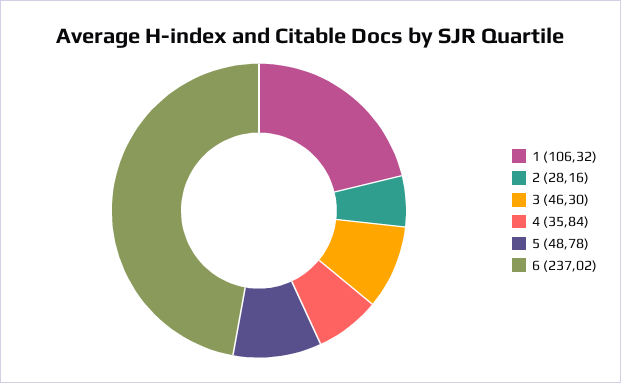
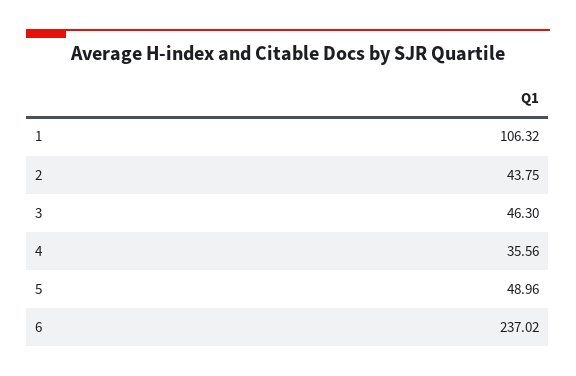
  {
    "1": 106.32,
-   "2": 28.16,
+   "2": 43.75,
    "3": 46.3,
-   "4": 35.84,
+   "4": 35.56,
-   "5": 48.78,
+   "5": 48.96,
    "6": 237.02
  }

